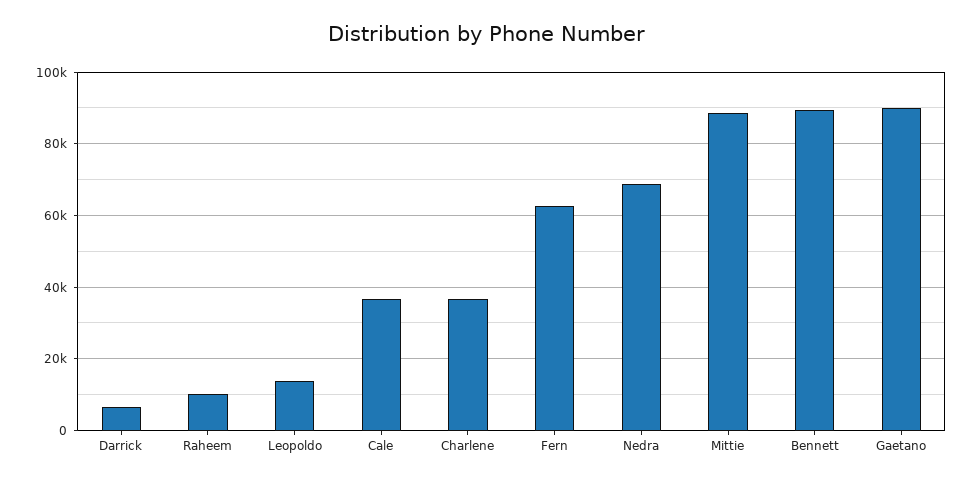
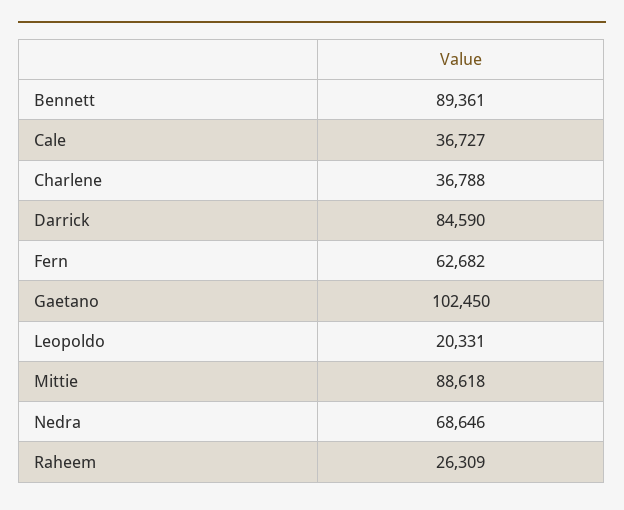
  {
-   "Darrick": 6000,
+   "Darrick": 84590,
-   "Raheem": 10000,
+   "Raheem": 26309,
-   "Leopoldo": 14000,
+   "Leopoldo": 20331,
    "Cale": 36727,
    "Charlene": 36788,
    "Fern": 62682,
    "Nedra": 68646,
    "Mittie": 88618,
    "Bennett": 89361,
-   "Gaetano": 90000
+   "Gaetano": 102450
  }

